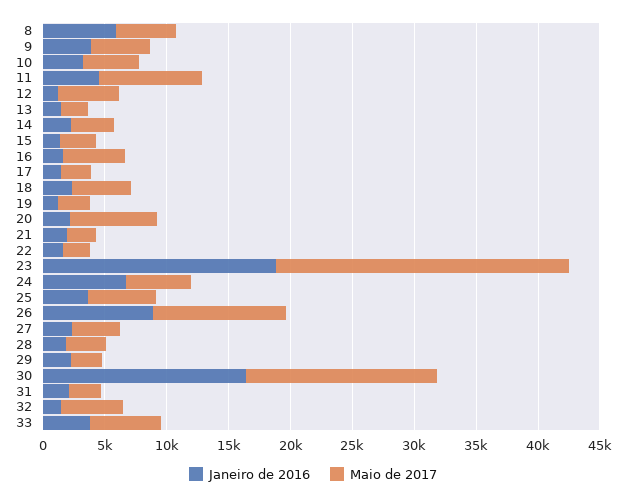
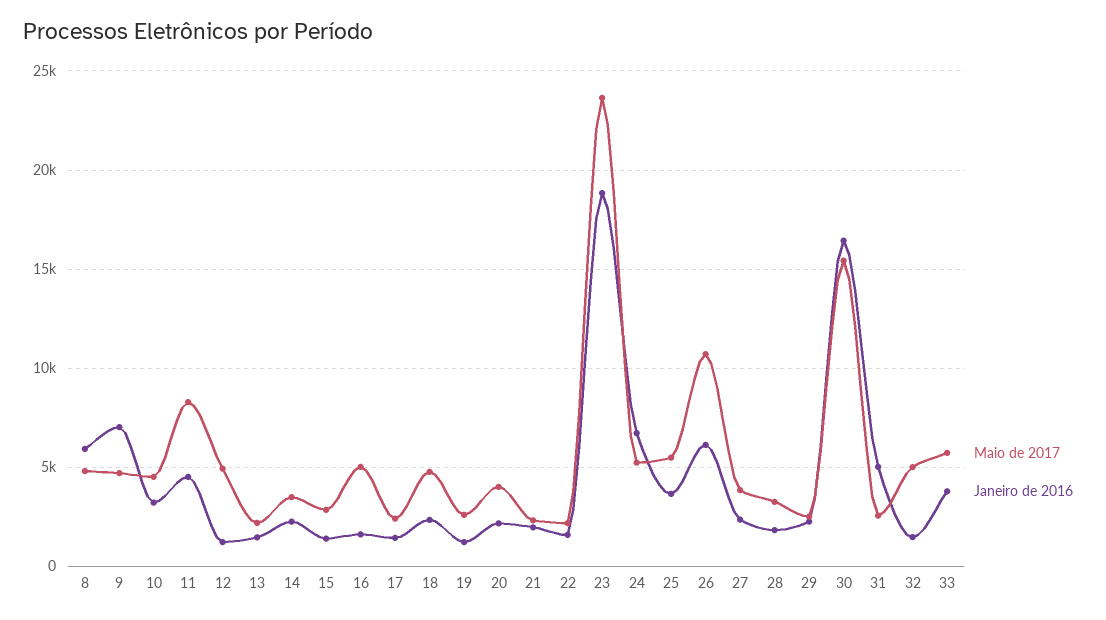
  {
    "Janeiro de 2016": {
      "8": 6000,
-     "9": 4000,
+     "9": 7000,
      "10": 3000,
      "11": 4500,
      "12": 1000,
      "13": 1500,
      "14": 2500,
      "15": 1500,
      "16": 1500,
      "17": 1500,
      "18": 2500,
      "19": 1000,
      "20": 2000,
      "21": 2000,
      "22": 1500,
      "23": 19000,
      "24": 6500,
      "25": 3500,
-     "26": 9000,
+     "26": 6000,
      "27": 2500,
      "28": 2000,
      "29": 2500,
      "30": 16500,
-     "31": 2000,
+     "31": 5000,
      "32": 1500,
      "33": 4000
    },
    "Maio de 2017": {
      "8": 5000,
      "9": 4500,
      "10": 4500,
      "11": 8500,
      "12": 5000,
      "13": 2000,
      "14": 3500,
      "15": 3000,
      "16": 5000,
      "17": 2500,
      "18": 5000,
      "19": 2500,
-     "20": 7000,
+     "20": 4000,
      "21": 2500,
      "22": 2000,
      "23": 23500,
      "24": 5000,
      "25": 5500,
      "26": 10500,
      "27": 4000,
      "28": 3500,
      "29": 2500,
      "30": 15500,
      "31": 2500,
      "32": 5000,
      "33": 5500
    }
  }

